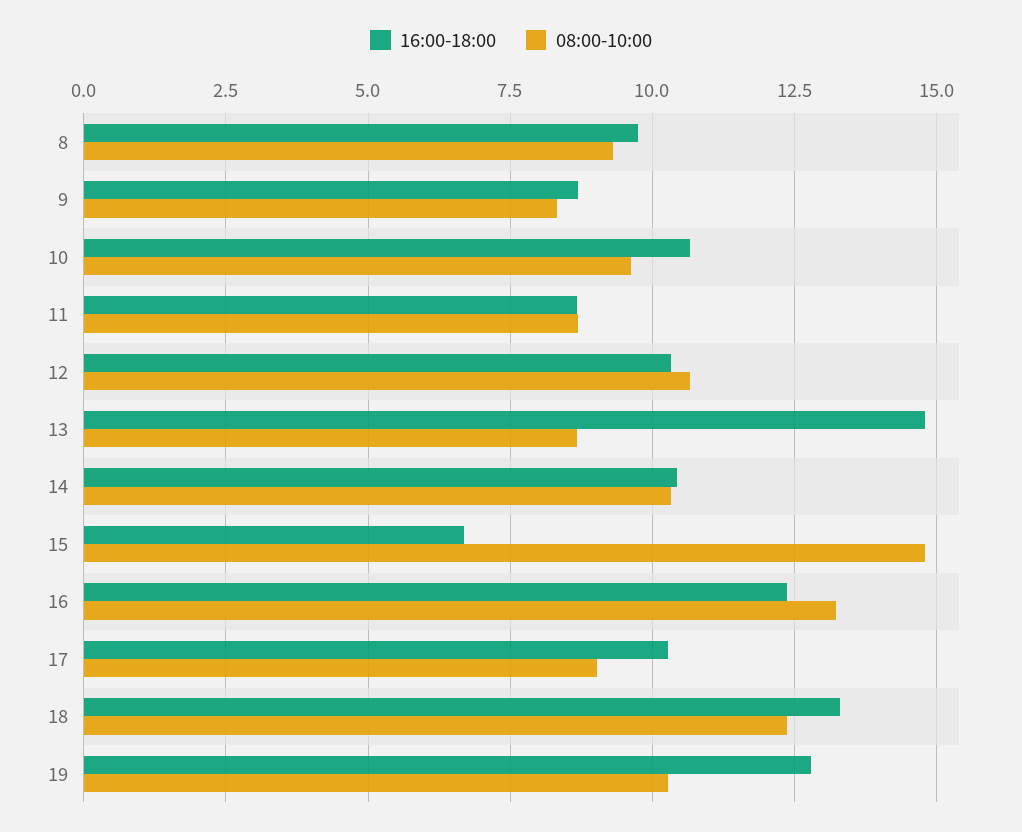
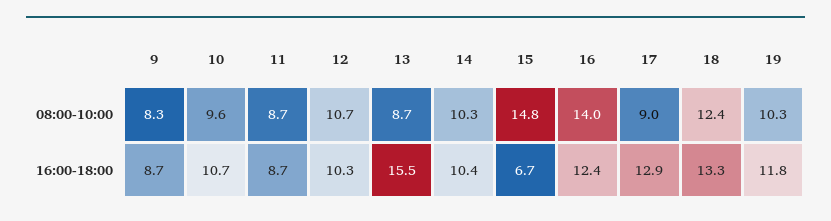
  {
    "16:00-18:00": {
-     "8": 9.75,
      "9": 8.7,
      "10": 10.7,
      "11": 8.7,
      "12": 10.3,
-     "13": 14.75,
+     "13": 15.5,
      "14": 10.4,
      "15": 6.7,
      "16": 12.4,
-     "17": 10.25,
+     "17": 12.9,
      "18": 13.3,
-     "19": 12.75
+     "19": 11.8
    },
    "08:00-10:00": {
-     "8": 9.25,
      "9": 8.3,
      "10": 9.6,
      "11": 8.7,
      "12": 10.7,
      "13": 8.7,
      "14": 10.3,
      "15": 14.8,
-     "16": 13.25,
+     "16": 14,
      "17": 9,
      "18": 12.4,
      "19": 10.3
    }
  }

